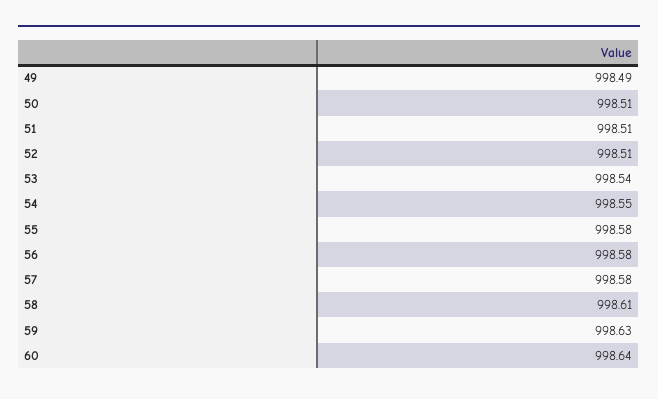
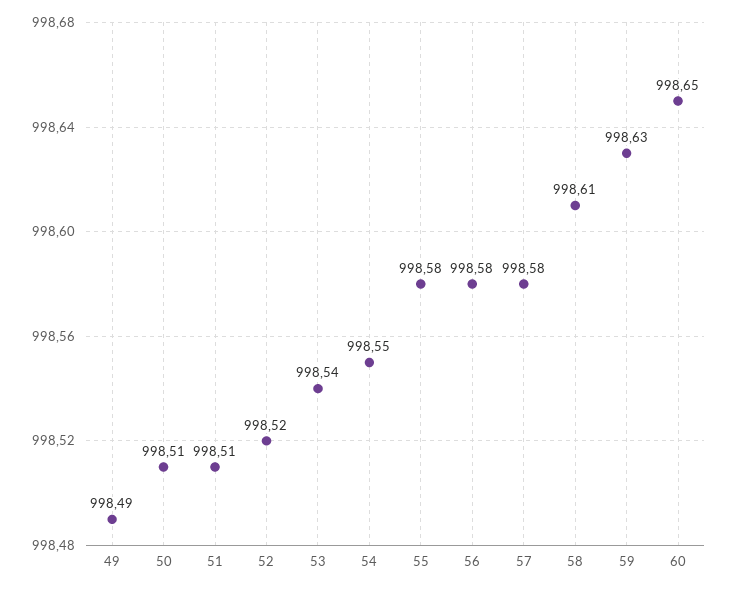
  {
    "49": 998.49,
    "50": 998.51,
    "51": 998.51,
-   "52": 998.51,
+   "52": 998.52,
    "53": 998.54,
    "54": 998.55,
    "55": 998.58,
    "56": 998.58,
    "57": 998.58,
    "58": 998.61,
    "59": 998.63,
-   "60": 998.64
+   "60": 998.65
  }

